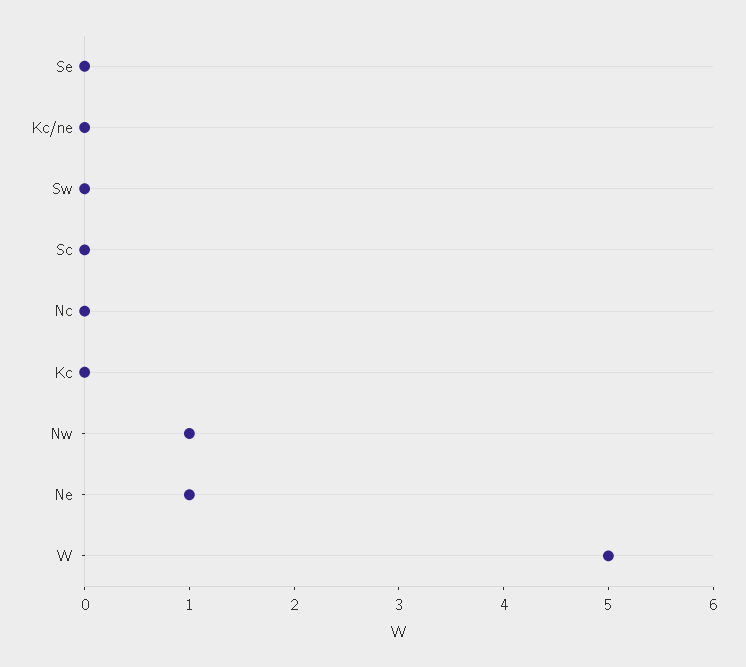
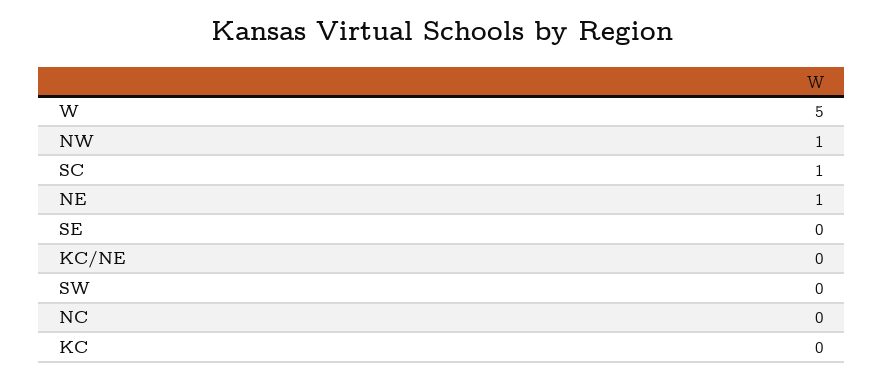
  {
    "Se": 0,
    "Kc/ne": 0,
    "Sw": 0,
-   "Sc": 0,
+   "Sc": 1,
    "Nc": 0,
    "Kc": 0,
    "Nw": 1,
    "Ne": 1,
    "W": 5
  }

